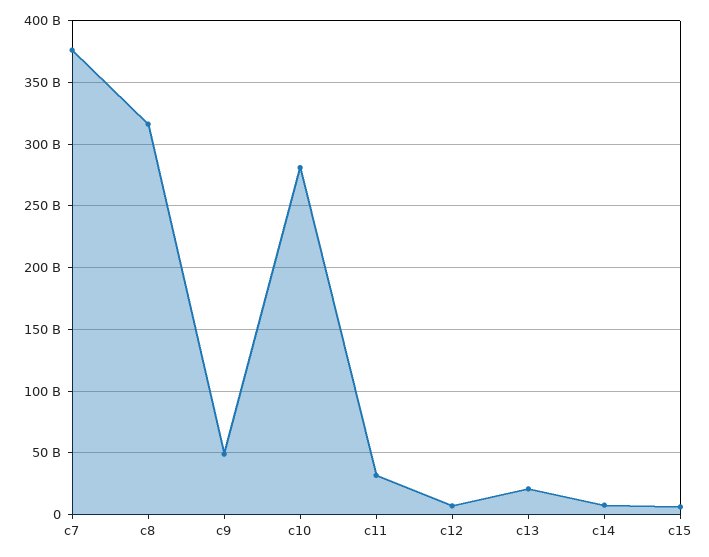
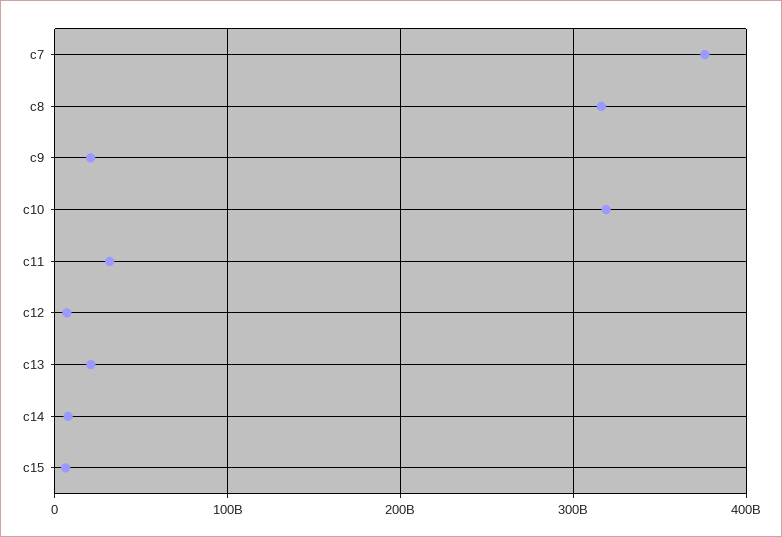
  {
    "c7": 375000000000,
    "c8": 315000000000,
-   "c9": 50000000000,
+   "c9": 20000000000,
-   "c10": 280000000000,
+   "c10": 320000000000,
    "c11": 30000000000,
    "c12": 5000000000,
    "c13": 20000000000,
    "c14": 10000000000,
    "c15": 5000000000
  }

